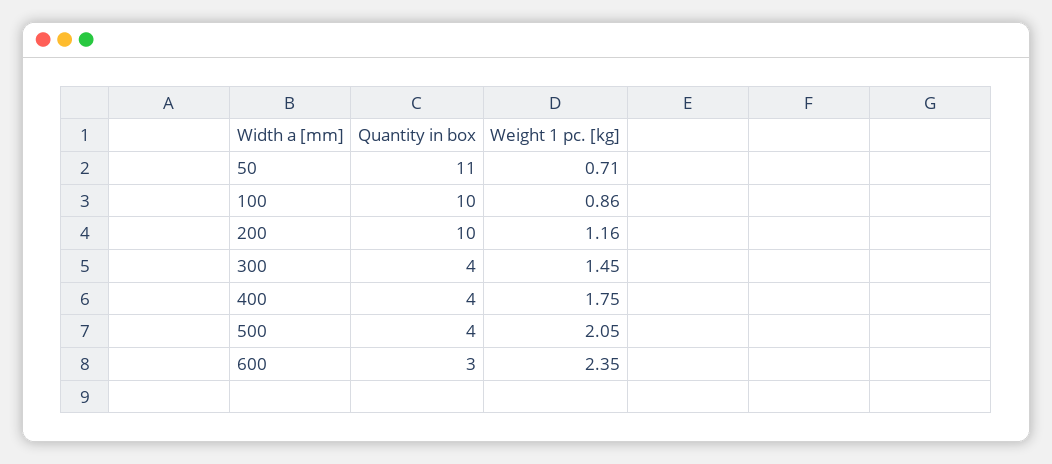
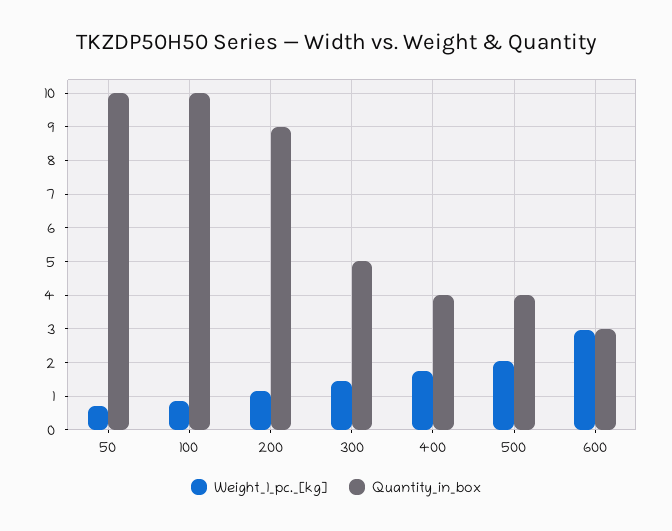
  {
    "Quantity in box": {
-     "50": 11,
+     "50": 10,
      "100": 10,
-     "200": 10,
+     "200": 9,
-     "300": 4,
+     "300": 5,
      "400": 4,
      "500": 4,
      "600": 3
    },
    "Weight 1 pc. [kg]": {
      "50": 0.71,
      "100": 0.86,
      "200": 1.16,
      "300": 1.45,
      "400": 1.75,
      "500": 2.05,
-     "600": 2.35
+     "600": 3
    }
  }

